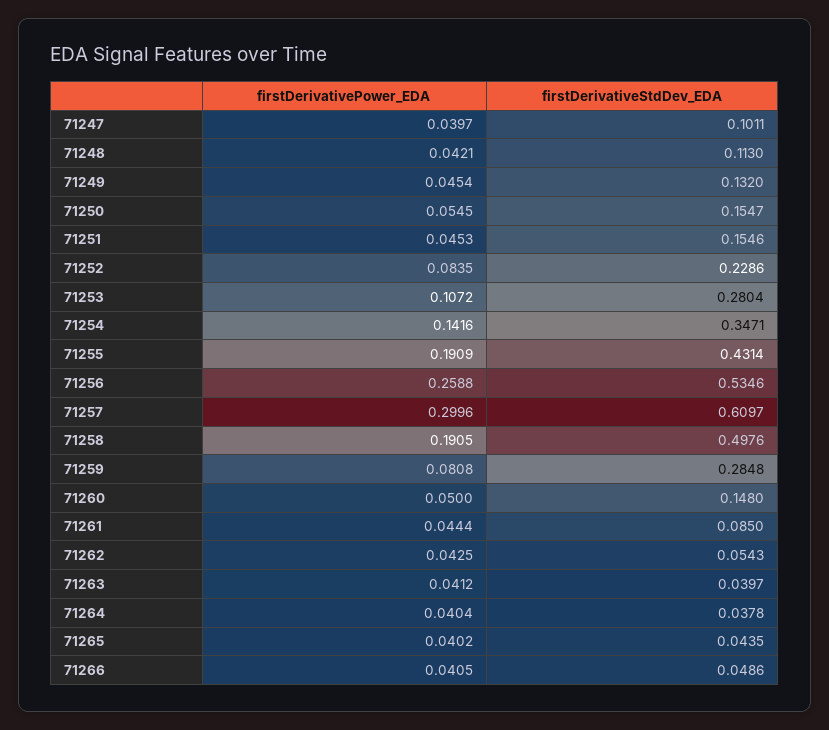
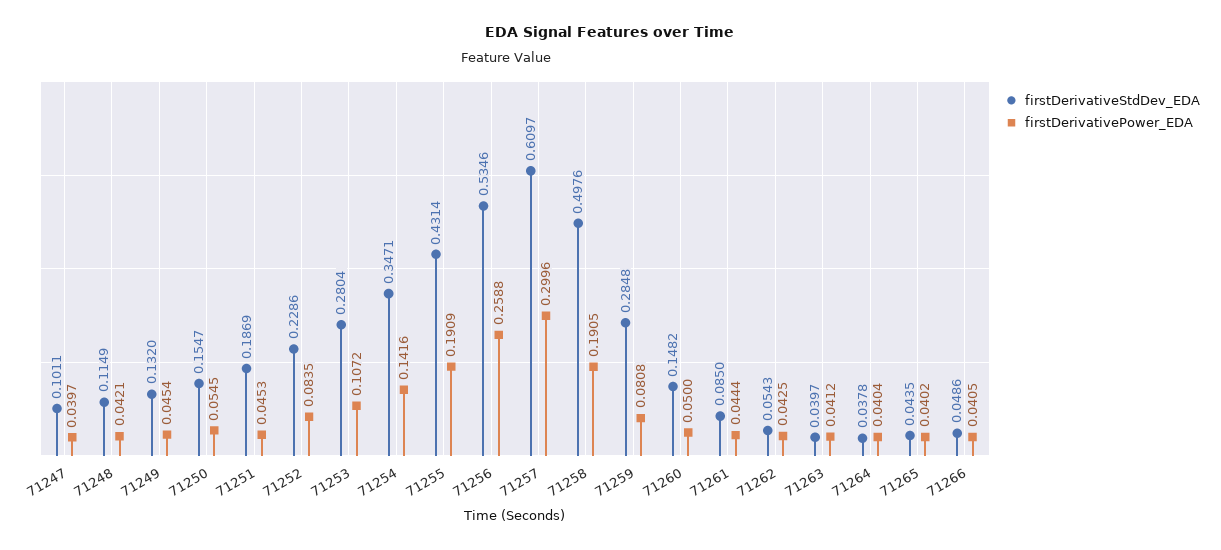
  {
    "firstDerivativePower_EDA": {
      "71247": 0.0397,
      "71248": 0.0421,
      "71249": 0.0454,
      "71250": 0.0545,
      "71251": 0.0453,
      "71252": 0.0835,
      "71253": 0.1072,
      "71254": 0.1416,
      "71255": 0.1909,
      "71256": 0.2588,
      "71257": 0.2996,
      "71258": 0.1905,
      "71259": 0.0808,
      "71260": 0.05,
      "71261": 0.0444,
      "71262": 0.0425,
      "71263": 0.0412,
      "71264": 0.0404,
      "71265": 0.0402,
      "71266": 0.0405
    },
    "firstDerivativeStdDev_EDA": {
      "71247": 0.1011,
-     "71248": 0.113,
+     "71248": 0.1149,
      "71249": 0.132,
      "71250": 0.1547,
-     "71251": 0.1546,
+     "71251": 0.1869,
      "71252": 0.2286,
      "71253": 0.2804,
      "71254": 0.3471,
      "71255": 0.4314,
      "71256": 0.5346,
      "71257": 0.6097,
      "71258": 0.4976,
      "71259": 0.2848,
-     "71260": 0.148,
+     "71260": 0.1482,
      "71261": 0.085,
      "71262": 0.0543,
      "71263": 0.0397,
      "71264": 0.0378,
      "71265": 0.0435,
      "71266": 0.0486
    }
  }

